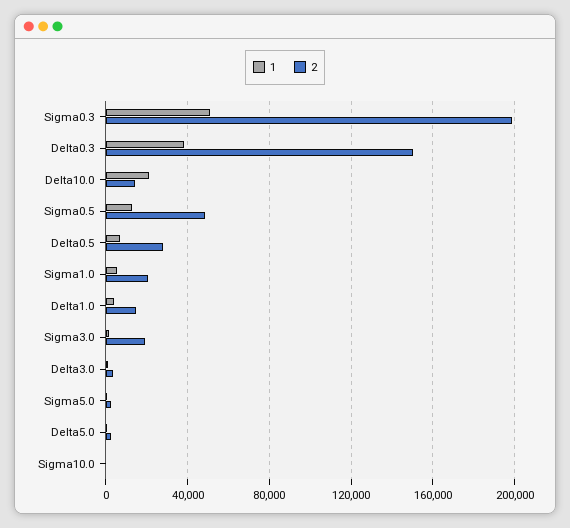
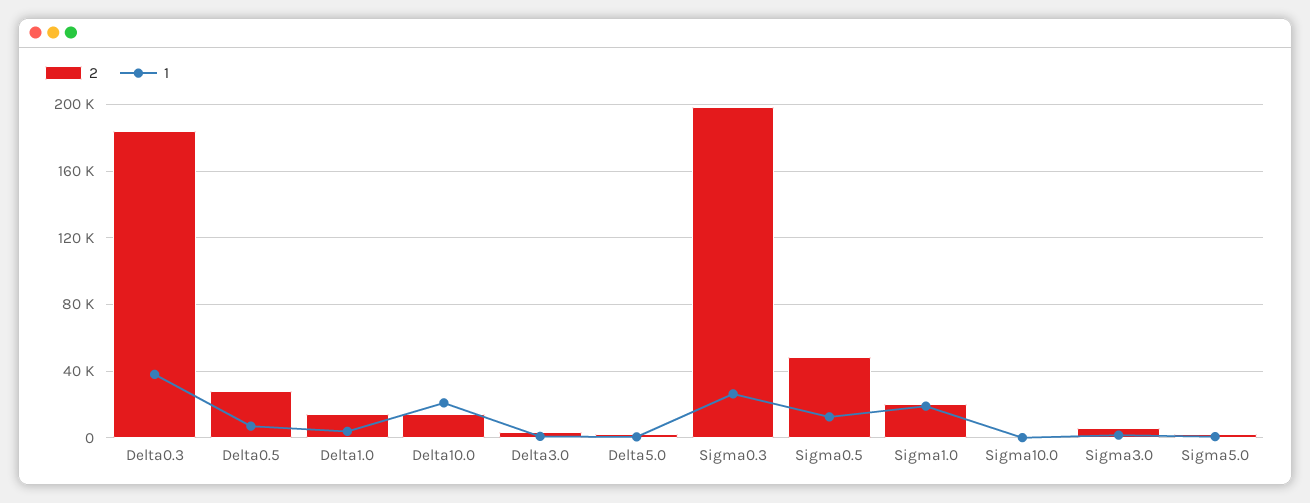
  {
    "1": {
-     "Sigma0.3": 50000,
+     "Sigma0.3": 25000,
      "Delta0.3": 40000,
      "Delta10.0": 20000,
      "Sigma0.5": 15000,
      "Delta0.5": 5000,
-     "Sigma1.0": 5000,
+     "Sigma1.0": 20000,
      "Delta1.0": 5000,
      "Sigma3.0": 0,
      "Delta3.0": 0,
      "Sigma5.0": 0,
      "Delta5.0": 0,
      "Sigma10.0": 0
    },
    "2": {
      "Sigma0.3": 200000,
-     "Delta0.3": 150000,
+     "Delta0.3": 185000,
      "Delta10.0": 15000,
      "Sigma0.5": 50000,
      "Delta0.5": 30000,
      "Sigma1.0": 20000,
      "Delta1.0": 15000,
-     "Sigma3.0": 20000,
+     "Sigma3.0": 5000,
      "Delta3.0": 5000,
      "Sigma5.0": 5000,
      "Delta5.0": 0,
      "Sigma10.0": 0
    }
  }

